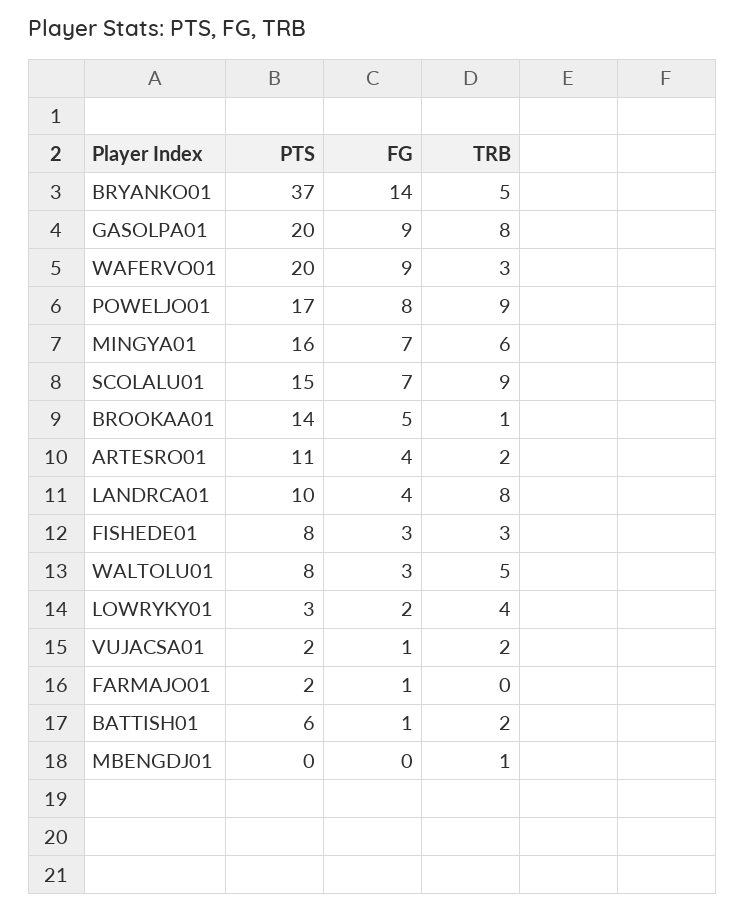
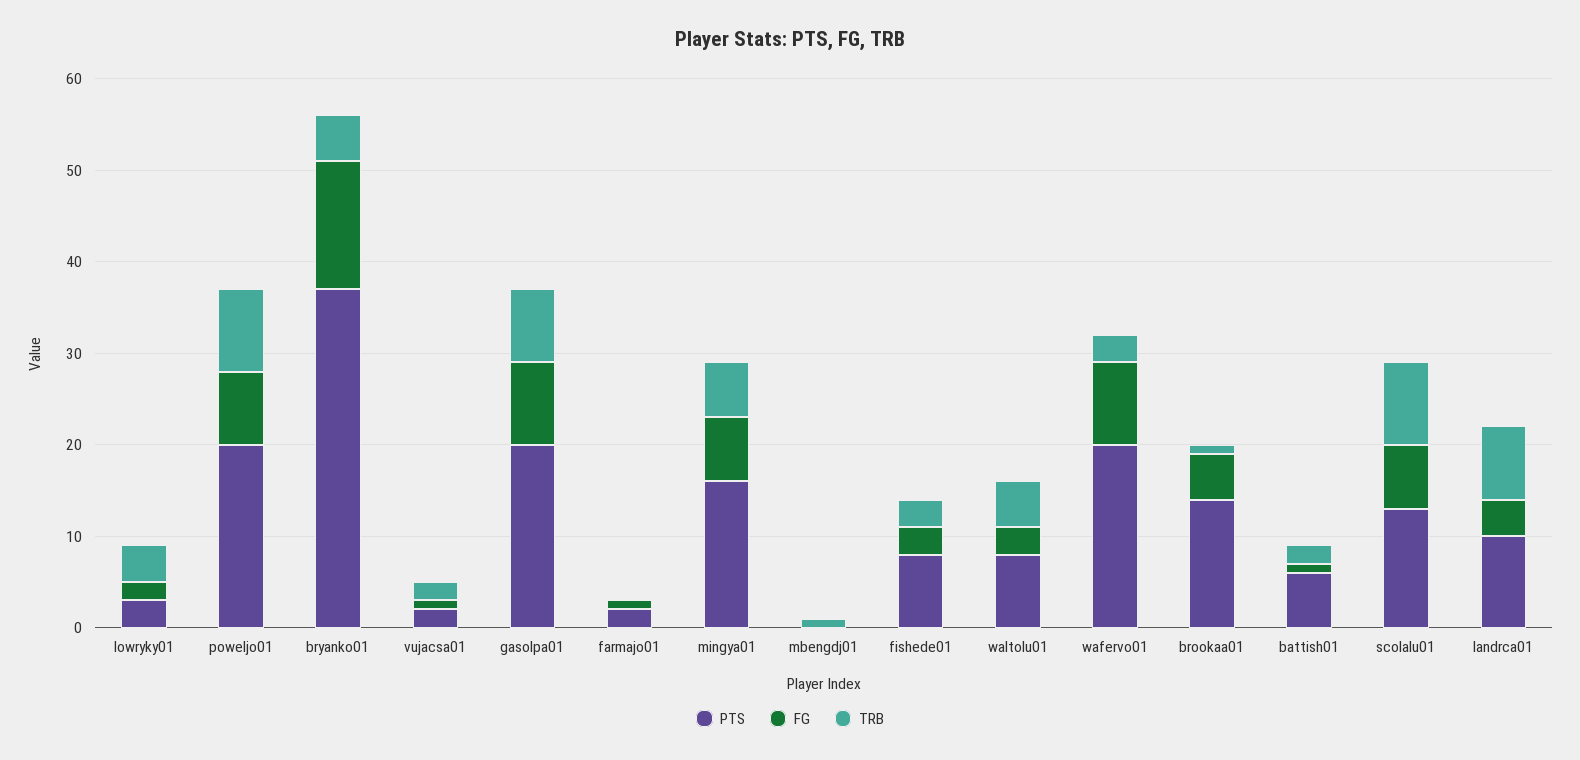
  {
    "PTS": {
      "BRYANKO01": 37,
      "GASOLPA01": 20,
      "WAFERVO01": 20,
-     "POWELJO01": 17,
+     "POWELJO01": 20,
      "MINGYA01": 16,
-     "SCOLALU01": 15,
+     "SCOLALU01": 13,
      "BROOKAA01": 14,
-     "ARTESRO01": 11,
      "LANDRCA01": 10,
      "FISHEDE01": 8,
      "WALTOLU01": 8,
      "LOWRYKY01": 3,
      "VUJACSA01": 2,
      "FARMAJO01": 2,
      "BATTISH01": 6,
      "MBENGDJ01": 0
    },
    "FG": {
      "BRYANKO01": 14,
      "GASOLPA01": 9,
      "WAFERVO01": 9,
      "POWELJO01": 8,
      "MINGYA01": 7,
      "SCOLALU01": 7,
      "BROOKAA01": 5,
-     "ARTESRO01": 4,
      "LANDRCA01": 4,
      "FISHEDE01": 3,
      "WALTOLU01": 3,
      "LOWRYKY01": 2,
      "VUJACSA01": 1,
      "FARMAJO01": 1,
      "BATTISH01": 1,
      "MBENGDJ01": 0
    },
    "TRB": {
      "BRYANKO01": 5,
      "GASOLPA01": 8,
      "WAFERVO01": 3,
      "POWELJO01": 9,
      "MINGYA01": 6,
      "SCOLALU01": 9,
      "BROOKAA01": 1,
-     "ARTESRO01": 2,
      "LANDRCA01": 8,
      "FISHEDE01": 3,
      "WALTOLU01": 5,
      "LOWRYKY01": 4,
      "VUJACSA01": 2,
      "FARMAJO01": 0,
      "BATTISH01": 2,
      "MBENGDJ01": 1
    }
  }

